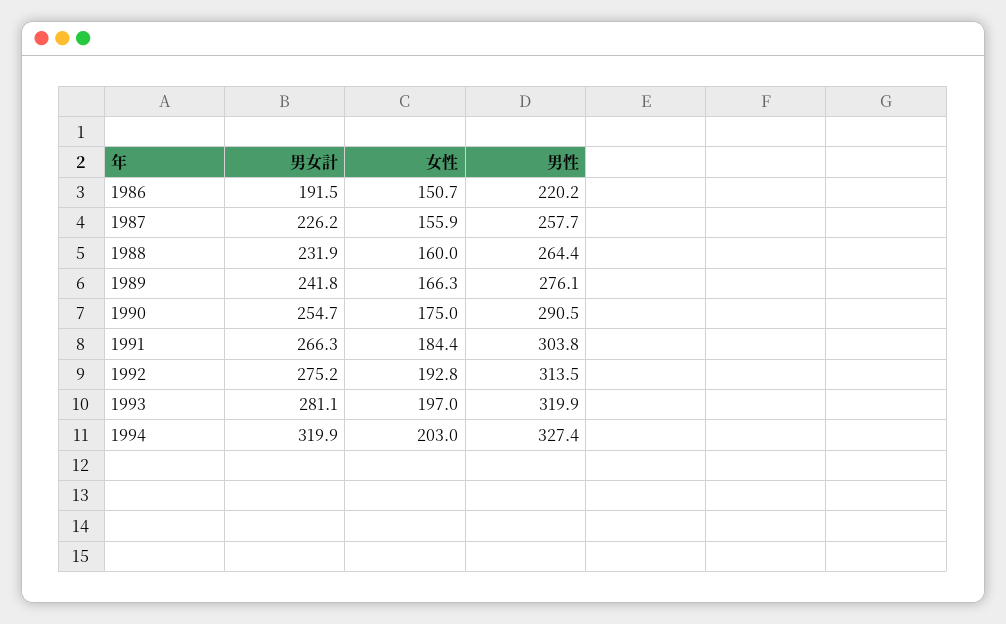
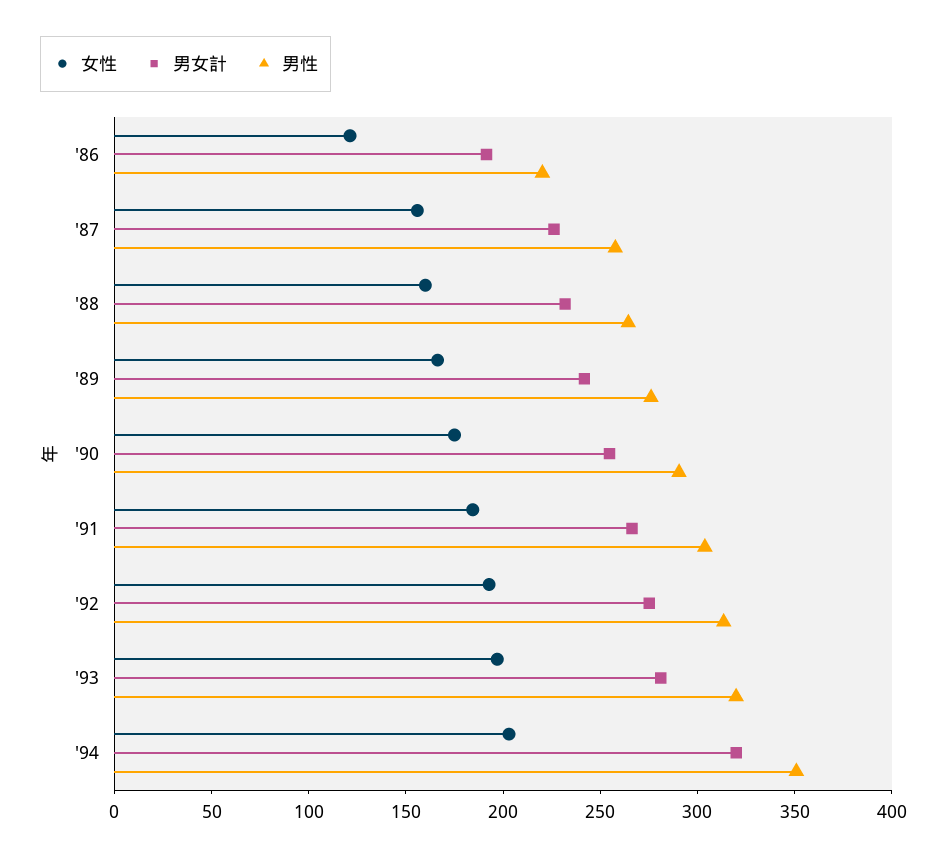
  {
    "男女計": {
      "1986": 191.5,
      "1987": 226.2,
      "1988": 231.9,
      "1989": 241.8,
      "1990": 254.7,
      "1991": 266.3,
      "1992": 275.2,
      "1993": 281.1,
      "1994": 319.9
    },
    "女性": {
-     "1986": 150.7,
+     "1986": 120,
      "1987": 155.9,
      "1988": 160,
      "1989": 166.3,
      "1990": 175,
      "1991": 184.4,
      "1992": 192.8,
      "1993": 197,
      "1994": 203
    },
    "男性": {
      "1986": 220.2,
      "1987": 257.7,
      "1988": 264.4,
      "1989": 276.1,
      "1990": 290.5,
      "1991": 303.8,
      "1992": 313.5,
      "1993": 319.9,
-     "1994": 327.4
+     "1994": 350
    }
  }

